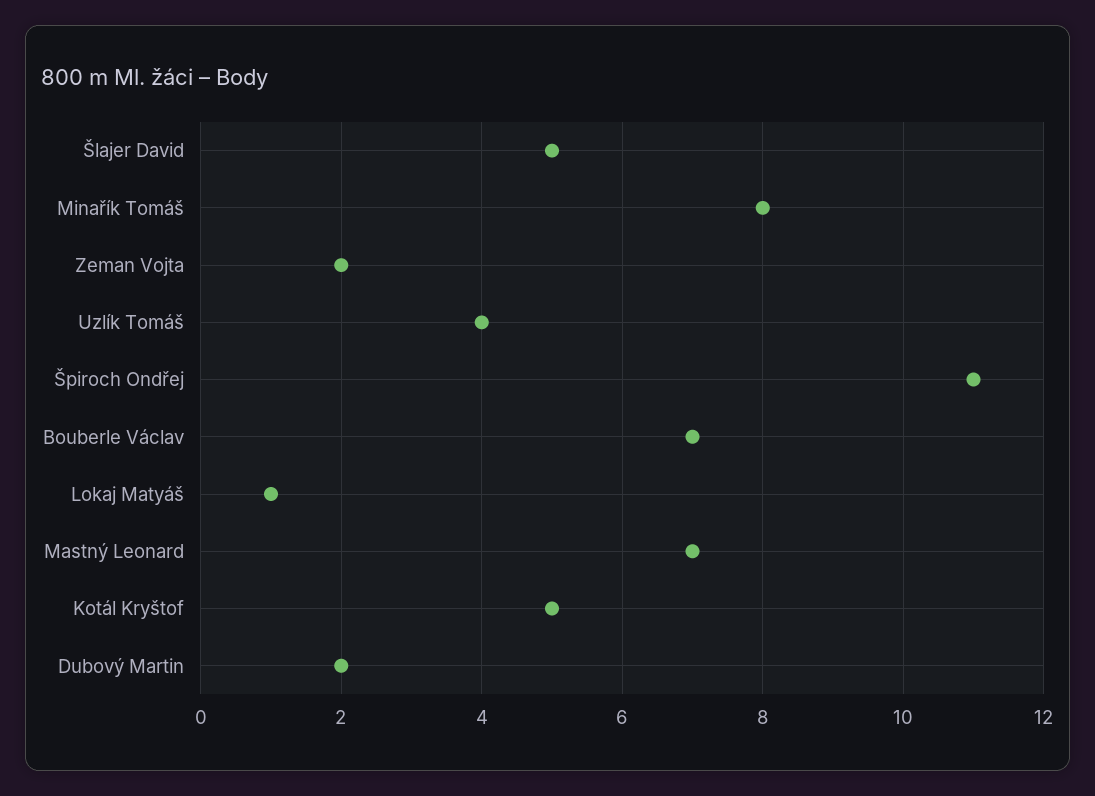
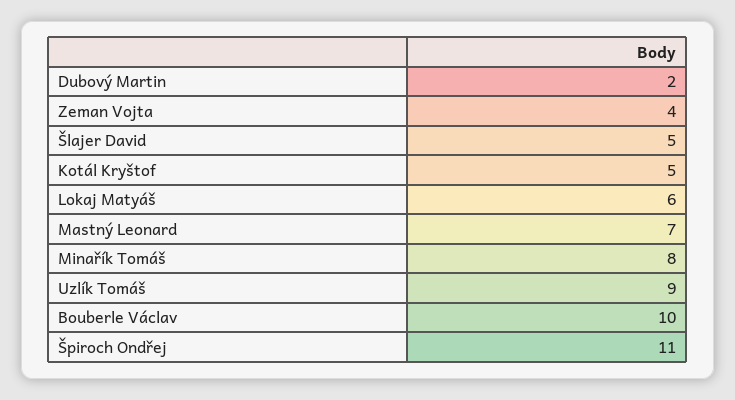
  {
    "Šlajer David": 5,
    "Minařík Tomáš": 8,
-   "Zeman Vojta": 2,
+   "Zeman Vojta": 4,
-   "Uzlík Tomáš": 4,
+   "Uzlík Tomáš": 9,
    "Špiroch Ondřej": 11,
-   "Bouberle Václav": 7,
+   "Bouberle Václav": 10,
-   "Lokaj Matyáš": 1,
+   "Lokaj Matyáš": 6,
    "Mastný Leonard": 7,
    "Kotál Kryštof": 5,
    "Dubový Martin": 2
  }

